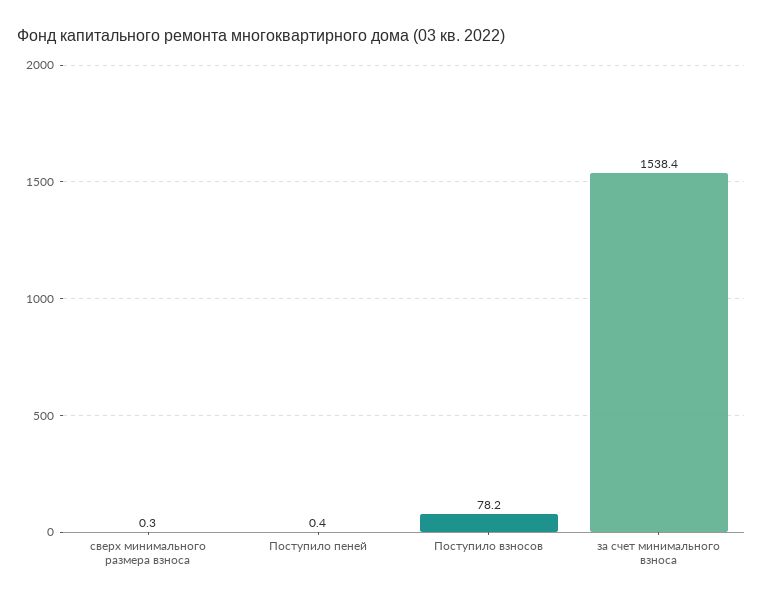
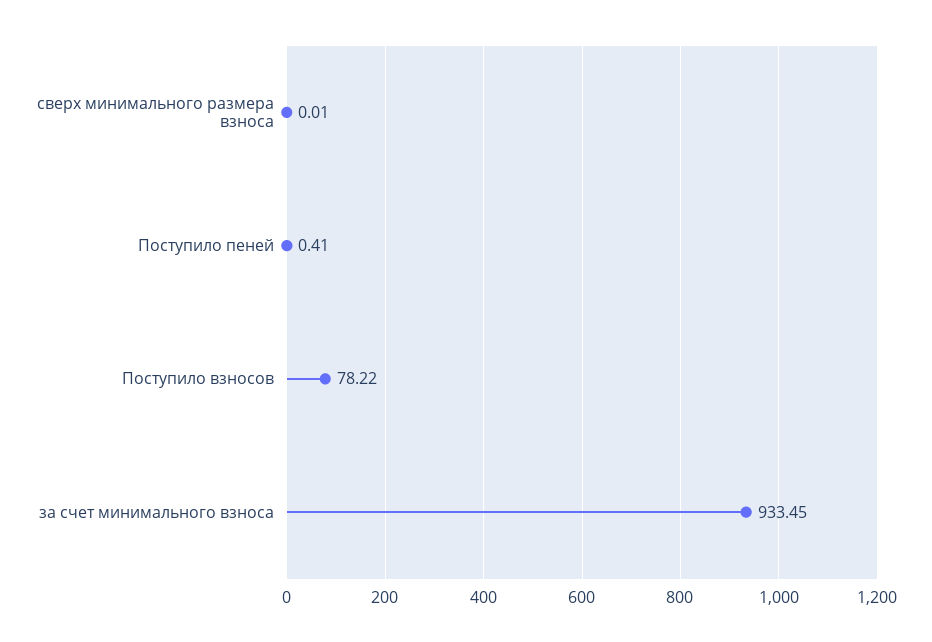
  {
-   "сверх минимального размера взноса": 0.3,
+   "сверх минимального размера взноса": 0.01,
    "Поступило пеней": 0.41,
    "Поступило взносов": 78.22,
-   "за счет минимального взноса": 1538.4
+   "за счет минимального взноса": 933.45
  }

